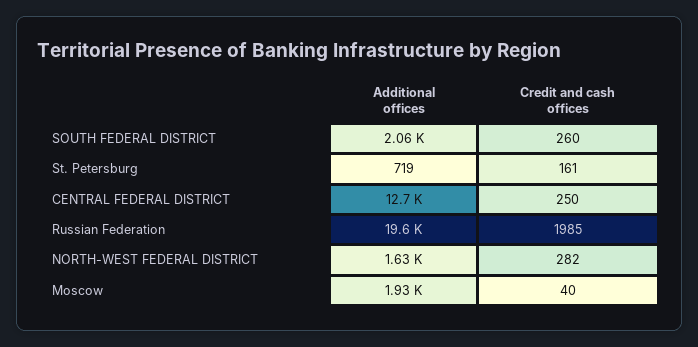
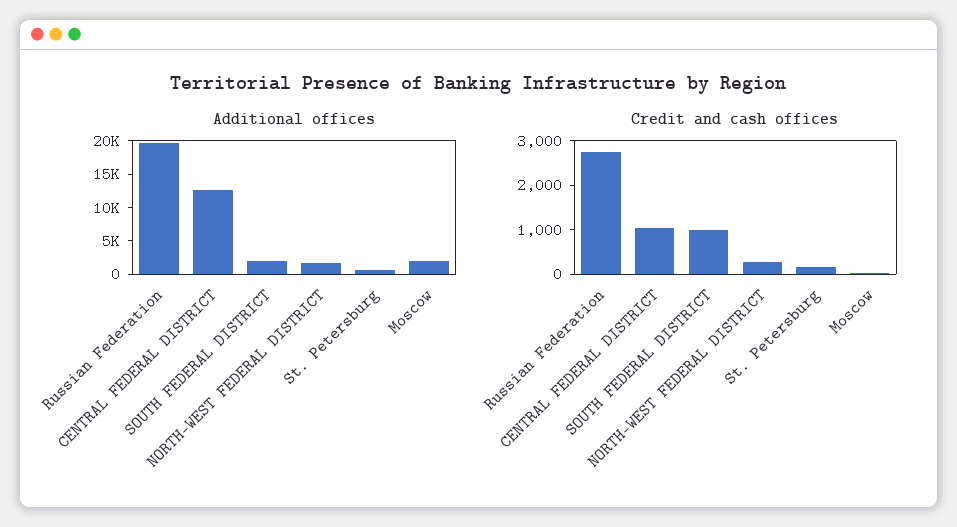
  {
    "Additional offices": {
      "SOUTH FEDERAL DISTRICT": 2060,
      "St. Petersburg": 719,
      "CENTRAL FEDERAL DISTRICT": 12700,
      "Russian Federation": 19600,
      "NORTH-WEST FEDERAL DISTRICT": 1630,
      "Moscow": 1930
    },
    "Credit and cash offices": {
-     "SOUTH FEDERAL DISTRICT": 260,
+     "SOUTH FEDERAL DISTRICT": 1000,
      "St. Petersburg": 161,
-     "CENTRAL FEDERAL DISTRICT": 250,
+     "CENTRAL FEDERAL DISTRICT": 1000,
-     "Russian Federation": 1985,
+     "Russian Federation": 2800,
      "NORTH-WEST FEDERAL DISTRICT": 282,
      "Moscow": 40
    }
  }

